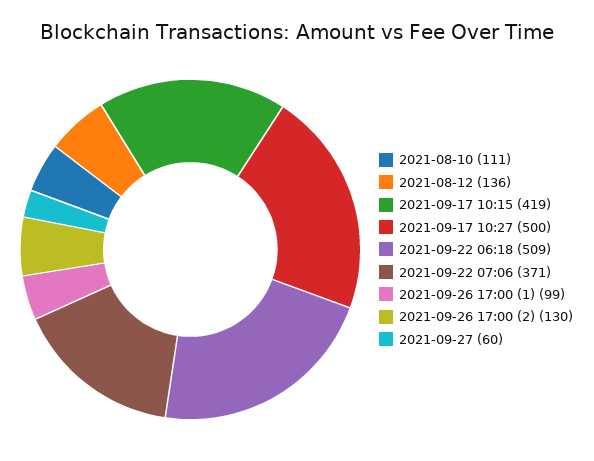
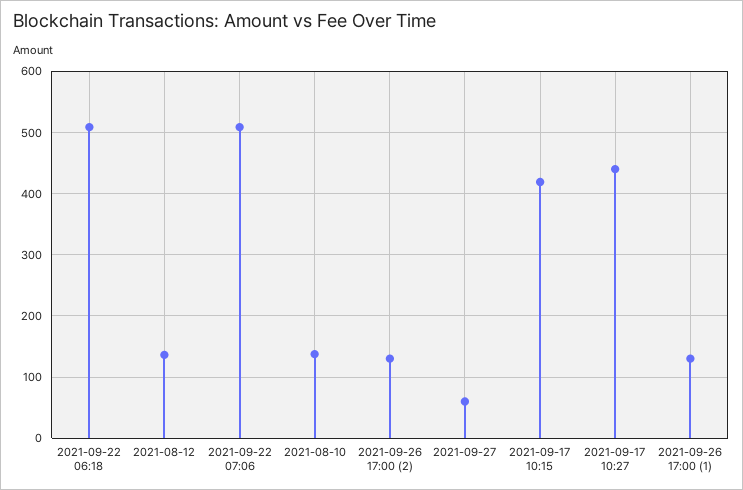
  {
-   "2021-08-10": 111,
+   "2021-08-10": 140,
    "2021-08-12": 136,
    "2021-09-17 10:15": 419,
-   "2021-09-17 10:27": 500,
+   "2021-09-17 10:27": 440,
    "2021-09-22 06:18": 509,
-   "2021-09-22 07:06": 371,
+   "2021-09-22 07:06": 510,
-   "2021-09-26 17:00 (1)": 99,
+   "2021-09-26 17:00 (1)": 130,
    "2021-09-26 17:00 (2)": 130,
    "2021-09-27": 60
  }

